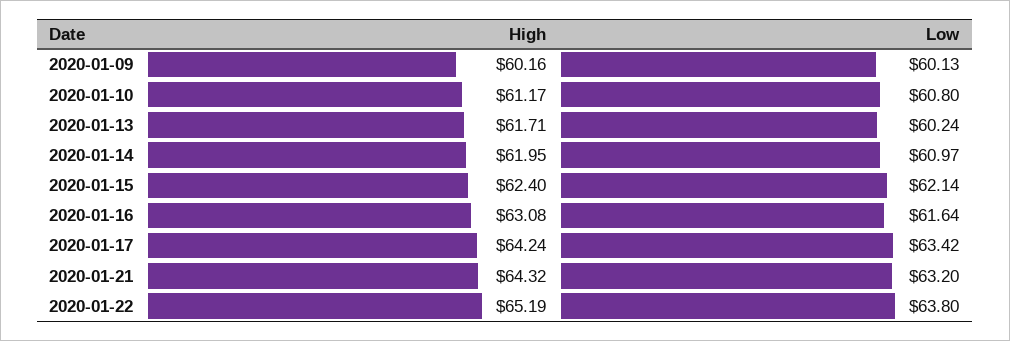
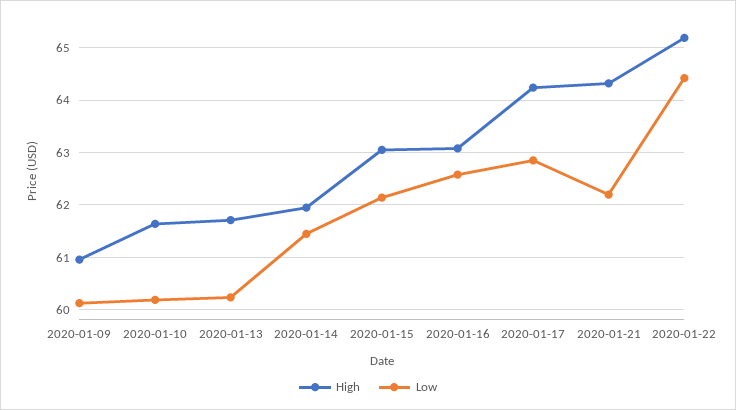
  {
    "High": {
-     "2020-01-09": 60.16,
+     "2020-01-09": 61,
-     "2020-01-10": 61.17,
+     "2020-01-10": 61.6,
      "2020-01-13": 61.71,
      "2020-01-14": 61.95,
-     "2020-01-15": 62.4,
+     "2020-01-15": 63,
      "2020-01-16": 63.08,
      "2020-01-17": 64.24,
      "2020-01-21": 64.32,
      "2020-01-22": 65.19
    },
    "Low": {
      "2020-01-09": 60.13,
-     "2020-01-10": 60.8,
+     "2020-01-10": 60.2,
      "2020-01-13": 60.24,
-     "2020-01-14": 60.97,
+     "2020-01-14": 61.4,
      "2020-01-15": 62.14,
-     "2020-01-16": 61.64,
+     "2020-01-16": 62.6,
-     "2020-01-17": 63.42,
+     "2020-01-17": 62.8,
-     "2020-01-21": 63.2,
+     "2020-01-21": 62.2,
-     "2020-01-22": 63.8
+     "2020-01-22": 64.4
    }
  }

